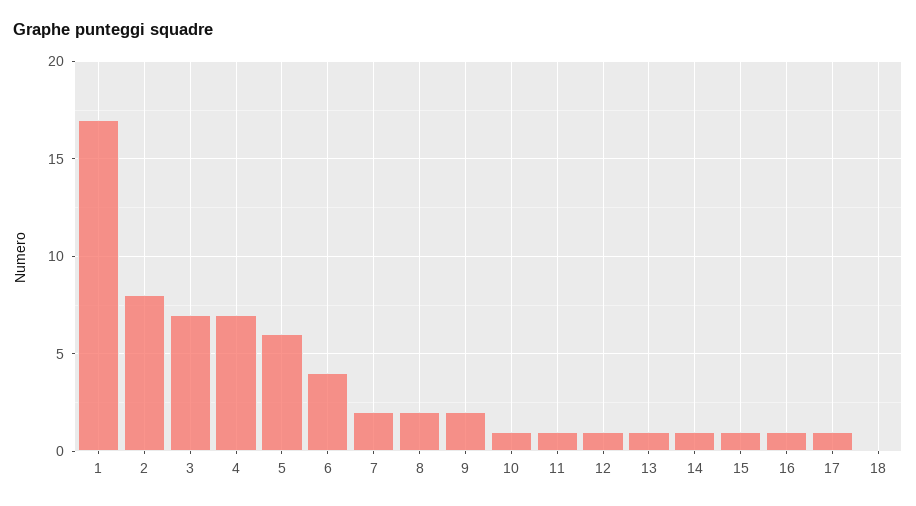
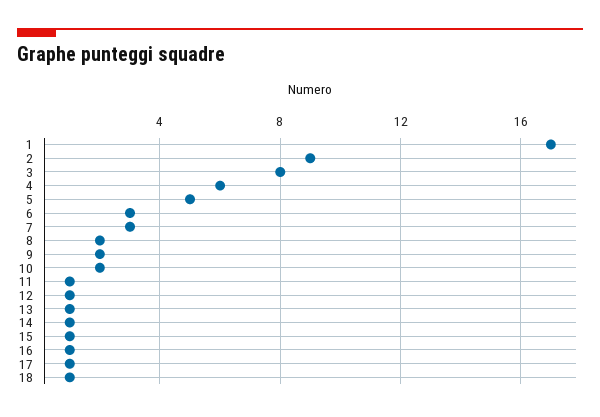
  {
    "1": 17,
-   "2": 8,
+   "2": 9,
-   "3": 7,
+   "3": 8,
-   "4": 7,
+   "4": 6,
-   "5": 6,
+   "5": 5,
-   "6": 4,
+   "6": 3,
-   "7": 2,
+   "7": 3,
    "8": 2,
    "9": 2,
-   "10": 1,
+   "10": 2,
    "11": 1,
    "12": 1,
    "13": 1,
    "14": 1,
    "15": 1,
    "16": 1,
    "17": 1,
-   "18": 0
+   "18": 1
  }

